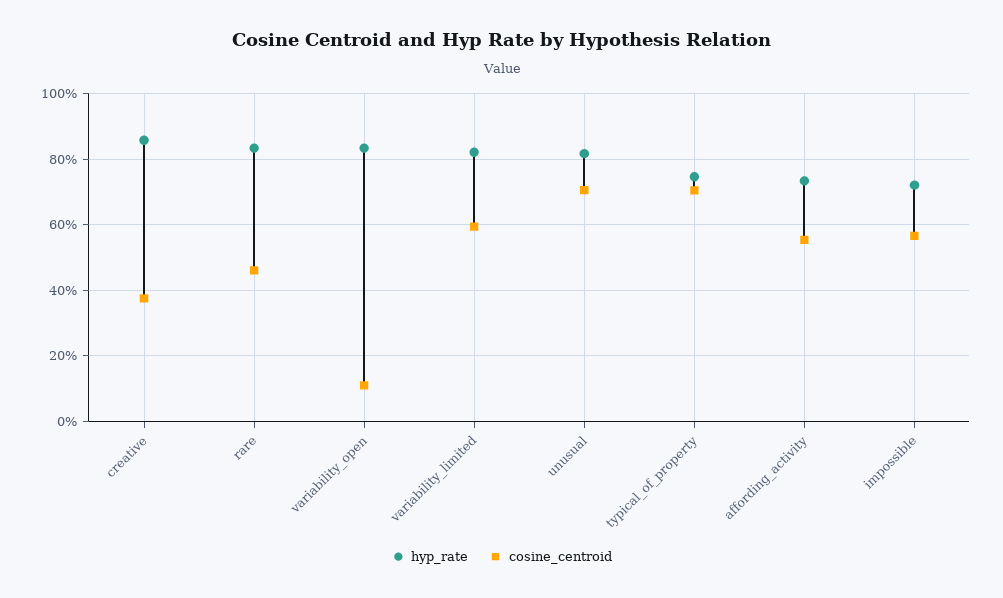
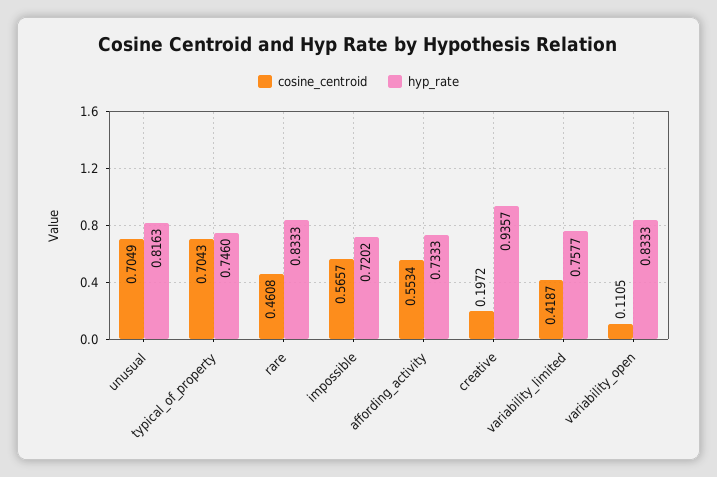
  {
    "hyp_rate": {
-     "creative": 0.86,
+     "creative": 0.9357,
      "rare": 0.8333,
      "variability_open": 0.8333,
-     "variability_limited": 0.82,
+     "variability_limited": 0.7577,
      "unusual": 0.8163,
      "typical_of_property": 0.746,
      "affording_activity": 0.7333,
      "impossible": 0.7202
    },
    "cosine_centroid": {
-     "creative": 0.38,
+     "creative": 0.1972,
      "rare": 0.4608,
      "variability_open": 0.1105,
-     "variability_limited": 0.6,
+     "variability_limited": 0.4187,
      "unusual": 0.7049,
      "typical_of_property": 0.7043,
      "affording_activity": 0.5534,
      "impossible": 0.5657
    }
  }

